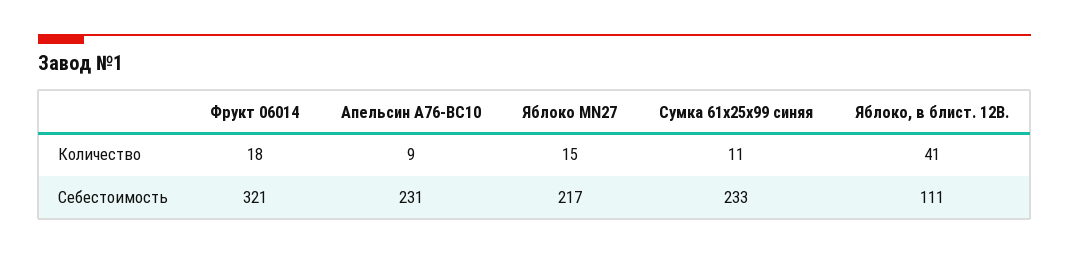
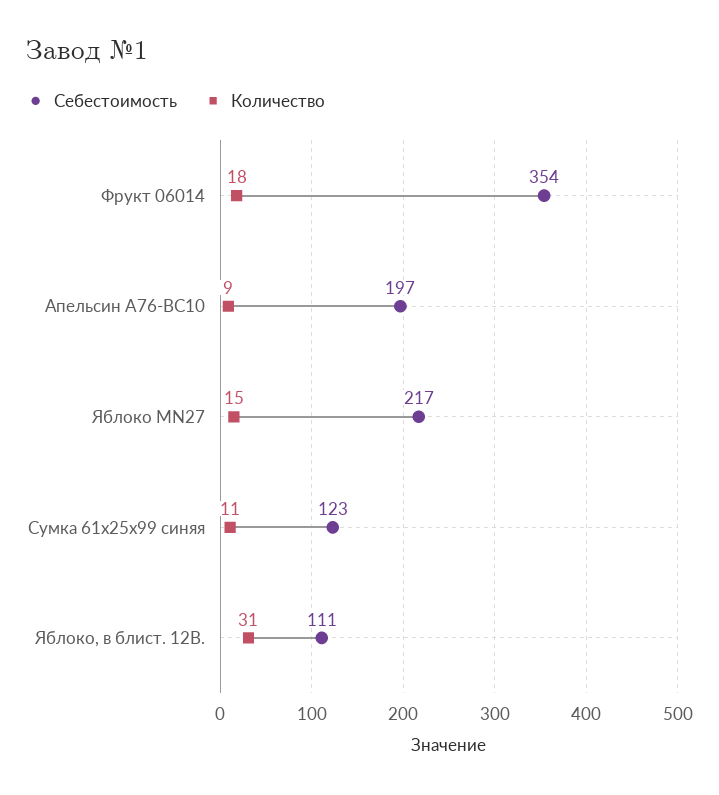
  {
    "Количество": {
      "Фрукт 06014": 18,
      "Апельсин A76-BC10": 9,
      "Яблоко MN27": 15,
      "Сумка 61x25x99 синяя": 11,
-     "Яблоко, в блист. 12В.": 41
+     "Яблоко, в блист. 12В.": 31
    },
    "Себестоимость": {
-     "Фрукт 06014": 321,
+     "Фрукт 06014": 354,
-     "Апельсин A76-BC10": 231,
+     "Апельсин A76-BC10": 197,
      "Яблоко MN27": 217,
-     "Сумка 61x25x99 синяя": 233,
+     "Сумка 61x25x99 синяя": 123,
      "Яблоко, в блист. 12В.": 111
    }
  }

